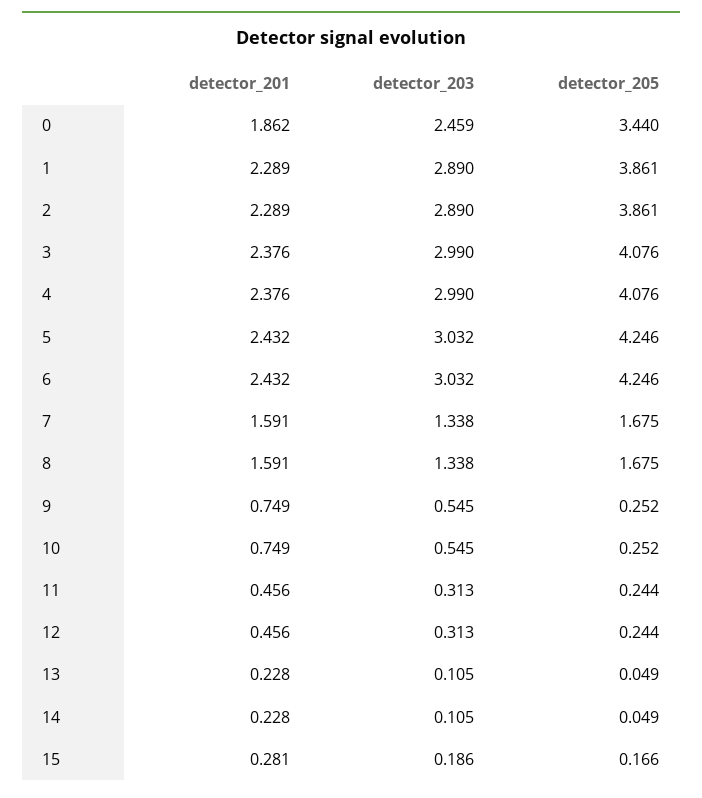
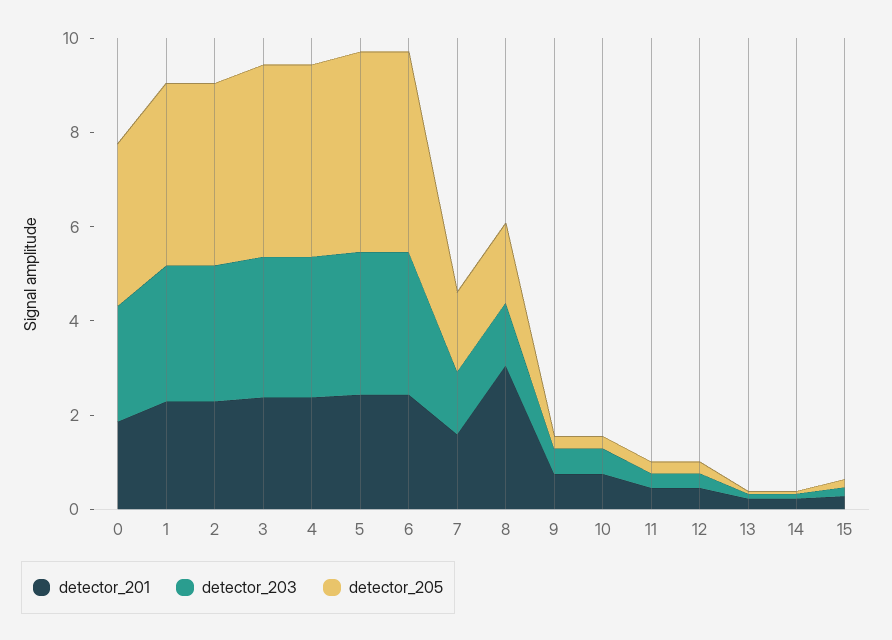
  {
    "detector_201": {
      "0": 1.862,
      "1": 2.289,
      "2": 2.289,
      "3": 2.376,
      "4": 2.376,
      "5": 2.432,
      "6": 2.432,
      "7": 1.591,
-     "8": 1.591,
+     "8": 3,
      "9": 0.749,
      "10": 0.749,
      "11": 0.456,
      "12": 0.456,
      "13": 0.228,
      "14": 0.228,
      "15": 0.281
    },
    "detector_203": {
      "0": 2.459,
      "1": 2.89,
      "2": 2.89,
      "3": 2.99,
      "4": 2.99,
      "5": 3.032,
      "6": 3.032,
      "7": 1.338,
      "8": 1.338,
      "9": 0.545,
      "10": 0.545,
      "11": 0.313,
      "12": 0.313,
      "13": 0.105,
      "14": 0.105,
      "15": 0.186
    },
    "detector_205": {
      "0": 3.44,
      "1": 3.861,
      "2": 3.861,
      "3": 4.076,
      "4": 4.076,
      "5": 4.246,
      "6": 4.246,
      "7": 1.675,
      "8": 1.675,
      "9": 0.252,
      "10": 0.252,
      "11": 0.244,
      "12": 0.244,
      "13": 0.049,
      "14": 0.049,
      "15": 0.166
    }
  }

